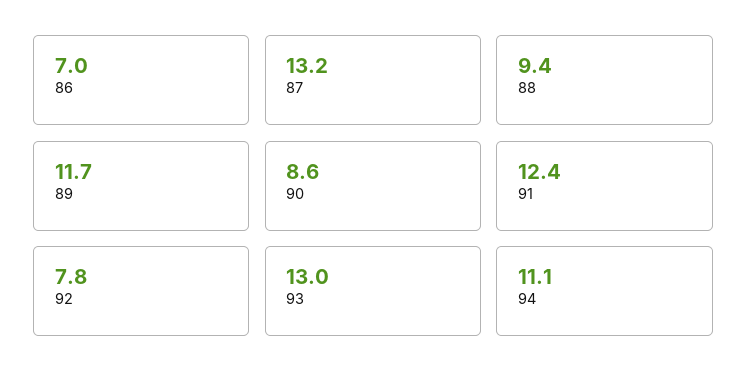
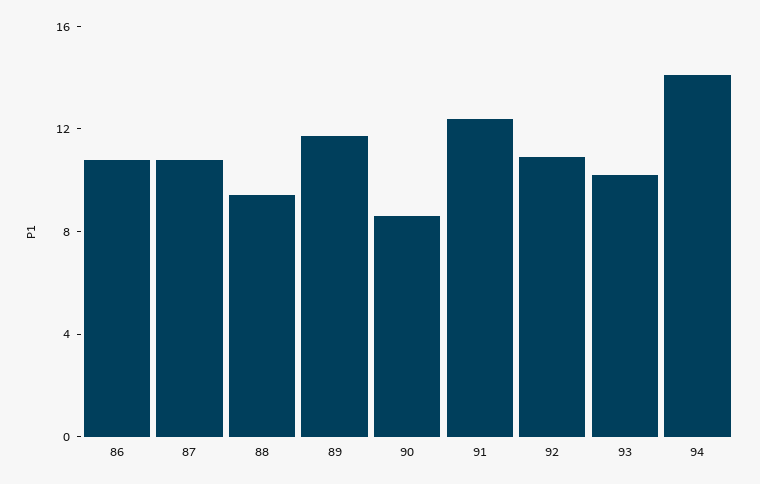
  {
-   "86": 7,
+   "86": 11,
-   "87": 13.2,
+   "87": 11,
    "88": 9.4,
    "89": 11.7,
    "90": 8.6,
    "91": 12.4,
-   "92": 7.8,
+   "92": 11,
-   "93": 13,
+   "93": 10,
-   "94": 11.1
+   "94": 14
  }

